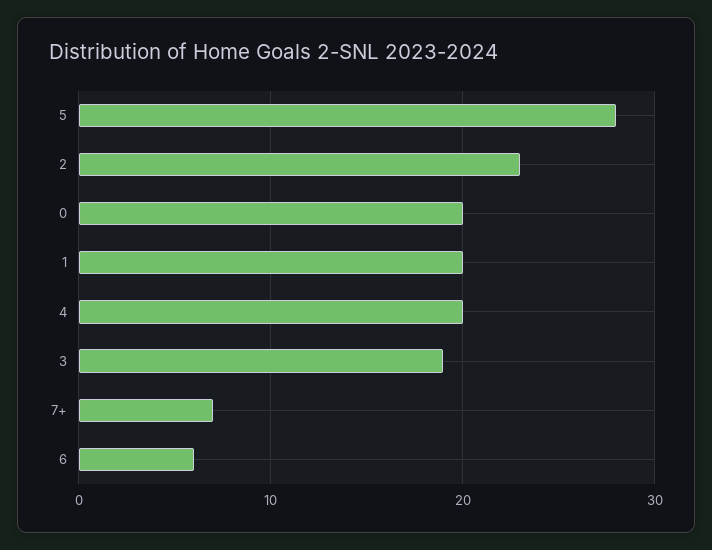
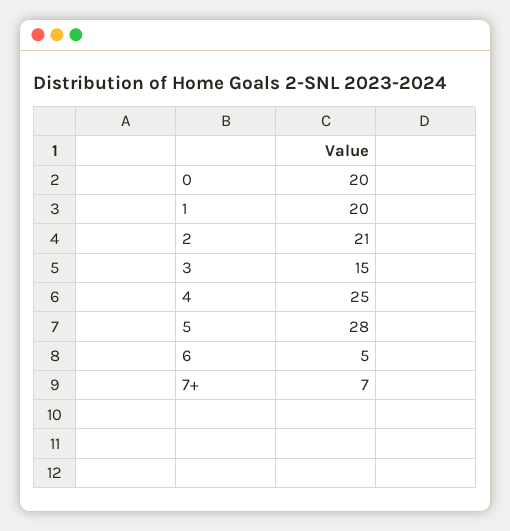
  {
    "5": 28,
-   "2": 23,
+   "2": 21,
    "0": 20,
    "1": 20,
-   "4": 20,
+   "4": 25,
-   "3": 19,
+   "3": 15,
    "7+": 7,
-   "6": 6
+   "6": 5
  }

